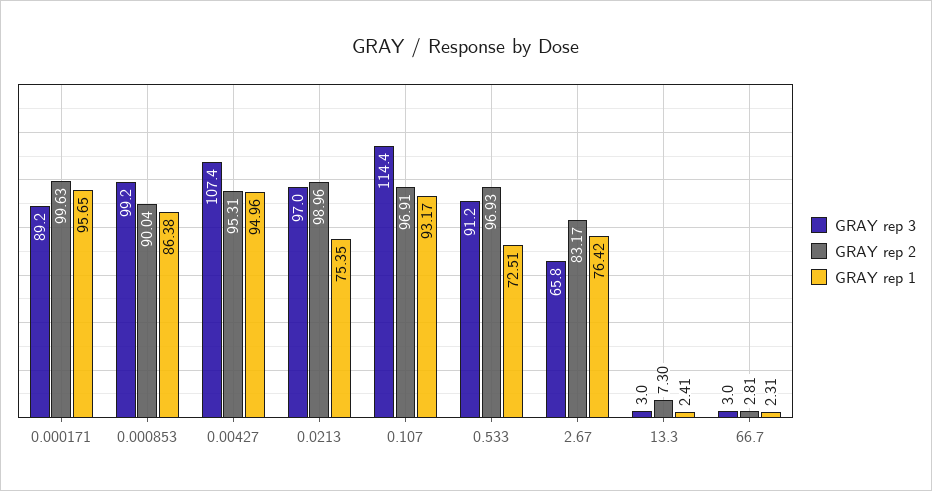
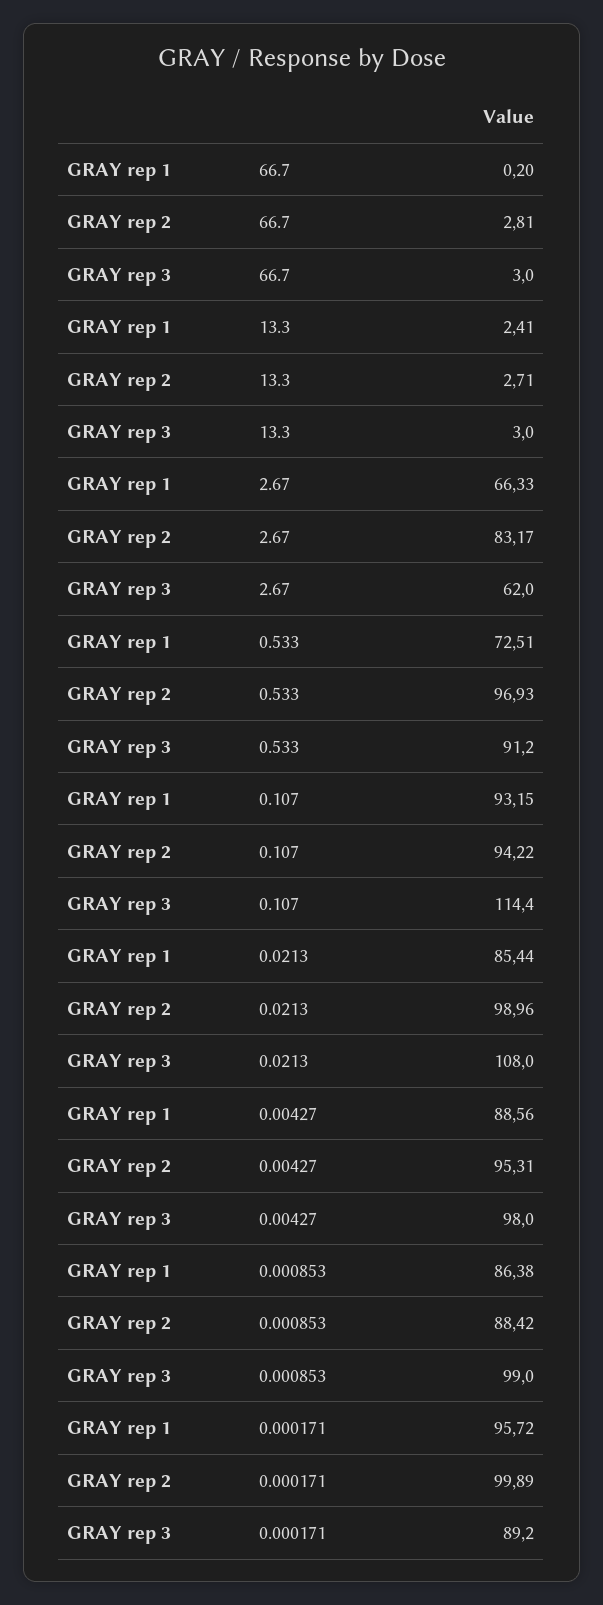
  {
    "GRAY rep 3": {
      "0.000171": 89.2,
-     "0.000853": 99.2,
+     "0.000853": 99,
-     "0.00427": 107.4,
+     "0.00427": 98,
-     "0.0213": 97,
+     "0.0213": 108,
      "0.107": 114.4,
      "0.533": 91.2,
-     "2.67": 65.8,
+     "2.67": 62,
      "13.3": 3,
      "66.7": 3
    },
    "GRAY rep 2": {
-     "0.000171": 99.63,
+     "0.000171": 99.89,
-     "0.000853": 90.04,
+     "0.000853": 88.42,
      "0.00427": 95.31,
      "0.0213": 98.96,
-     "0.107": 96.91,
+     "0.107": 94.22,
      "0.533": 96.93,
      "2.67": 83.17,
-     "13.3": 7.3,
+     "13.3": 2.71,
      "66.7": 2.81
    },
    "GRAY rep 1": {
-     "0.000171": 95.65,
+     "0.000171": 95.72,
      "0.000853": 86.38,
-     "0.00427": 94.96,
+     "0.00427": 88.56,
-     "0.0213": 75.35,
+     "0.0213": 85.44,
-     "0.107": 93.17,
+     "0.107": 93.15,
      "0.533": 72.51,
-     "2.67": 76.42,
+     "2.67": 66.33,
      "13.3": 2.41,
-     "66.7": 2.31
+     "66.7": 0.2
    }
  }

